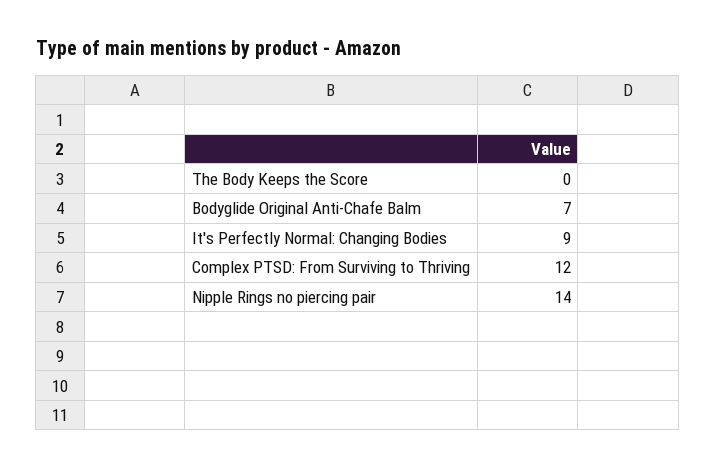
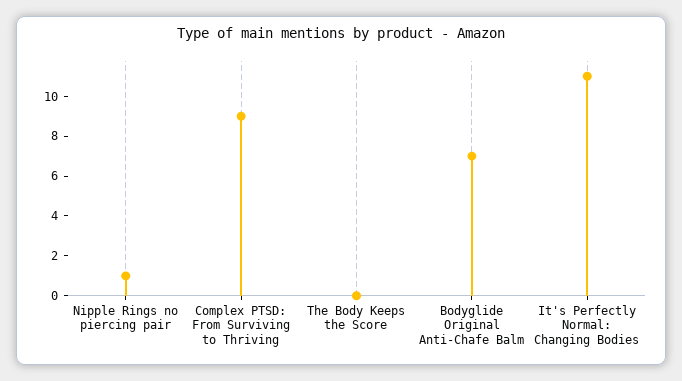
  {
    "The Body Keeps the Score": 0,
    "Bodyglide Original Anti-Chafe Balm": 7,
-   "It's Perfectly Normal: Changing Bodies": 9,
+   "It's Perfectly Normal: Changing Bodies": 11,
-   "Complex PTSD: From Surviving to Thriving": 12,
+   "Complex PTSD: From Surviving to Thriving": 9,
-   "Nipple Rings no piercing pair": 14
+   "Nipple Rings no piercing pair": 1
  }

